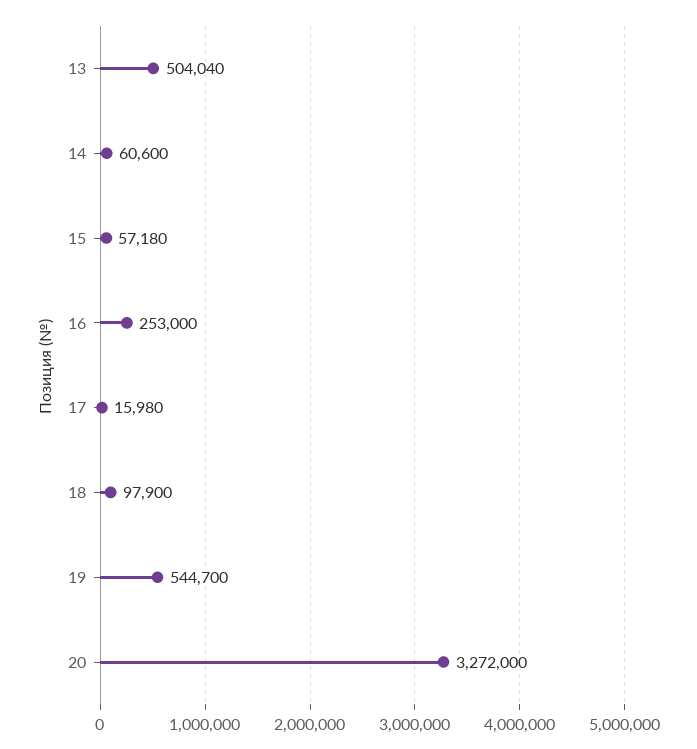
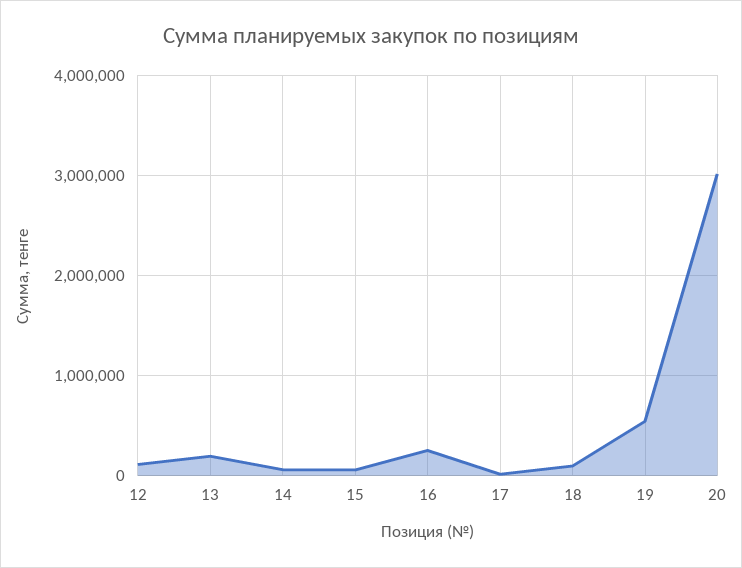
  {
-   "13": 504040,
+   "13": 200000,
    "14": 60600,
    "15": 57180,
    "16": 253000,
    "17": 15980,
    "18": 97900,
    "19": 544700,
-   "20": 3272000
+   "20": 3000000,
+   "12": 100000
  }

